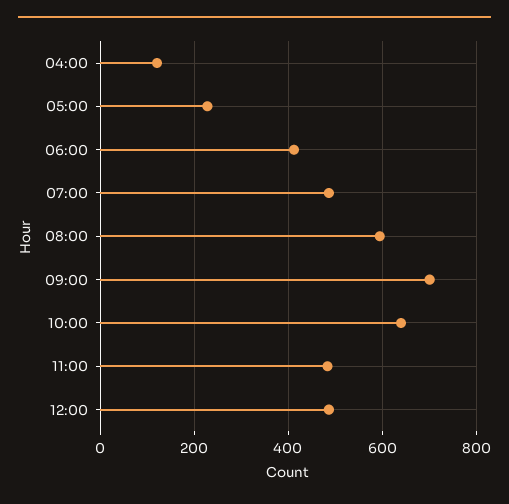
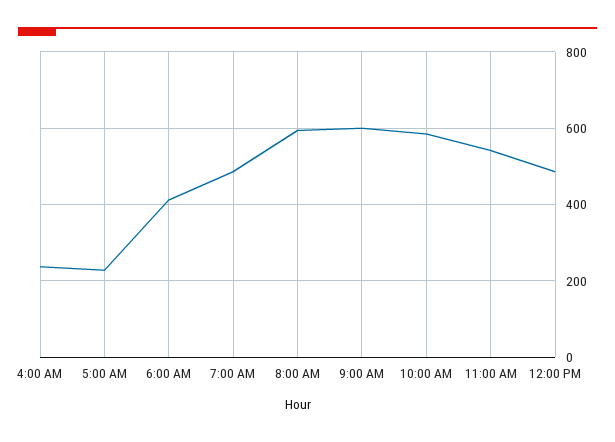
  {
-   "04:00": 120,
+   "04:00": 240,
    "05:00": 220,
    "06:00": 420,
    "07:00": 480,
    "08:00": 600,
-   "09:00": 700,
+   "09:00": 600,
-   "10:00": 640,
+   "10:00": 580,
-   "11:00": 480,
+   "11:00": 540,
    "12:00": 480
  }

